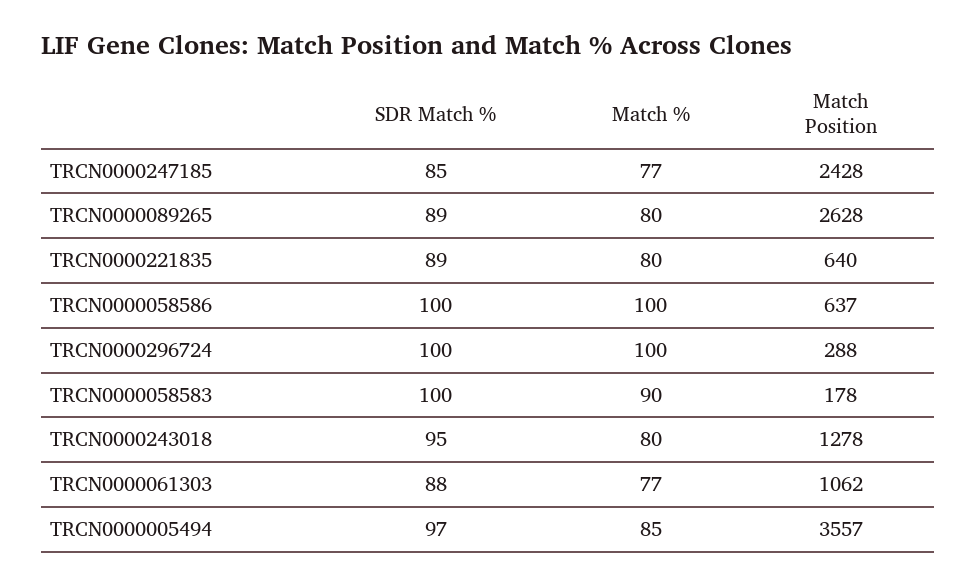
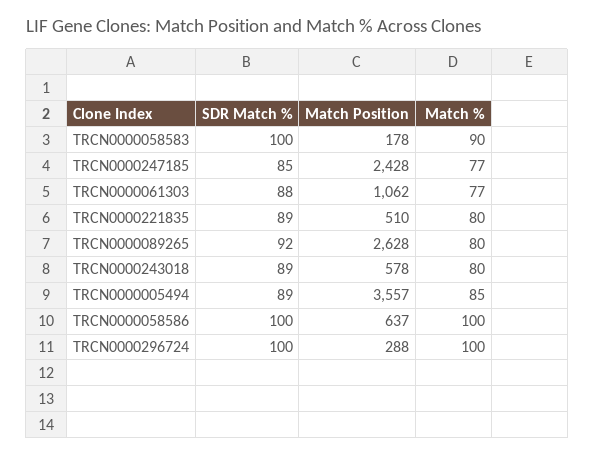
  {
    "SDR Match %": {
      "TRCN0000247185": 85,
-     "TRCN0000089265": 89,
+     "TRCN0000089265": 92,
      "TRCN0000221835": 89,
      "TRCN0000058586": 100,
      "TRCN0000296724": 100,
      "TRCN0000058583": 100,
-     "TRCN0000243018": 95,
+     "TRCN0000243018": 89,
      "TRCN0000061303": 88,
-     "TRCN0000005494": 97
+     "TRCN0000005494": 89
    },
    "Match %": {
      "TRCN0000247185": 77,
      "TRCN0000089265": 80,
      "TRCN0000221835": 80,
      "TRCN0000058586": 100,
      "TRCN0000296724": 100,
      "TRCN0000058583": 90,
      "TRCN0000243018": 80,
      "TRCN0000061303": 77,
      "TRCN0000005494": 85
    },
    "Match Position": {
      "TRCN0000247185": 2428,
      "TRCN0000089265": 2628,
-     "TRCN0000221835": 640,
+     "TRCN0000221835": 510,
      "TRCN0000058586": 637,
      "TRCN0000296724": 288,
      "TRCN0000058583": 178,
-     "TRCN0000243018": 1278,
+     "TRCN0000243018": 578,
      "TRCN0000061303": 1062,
      "TRCN0000005494": 3557
    }
  }

